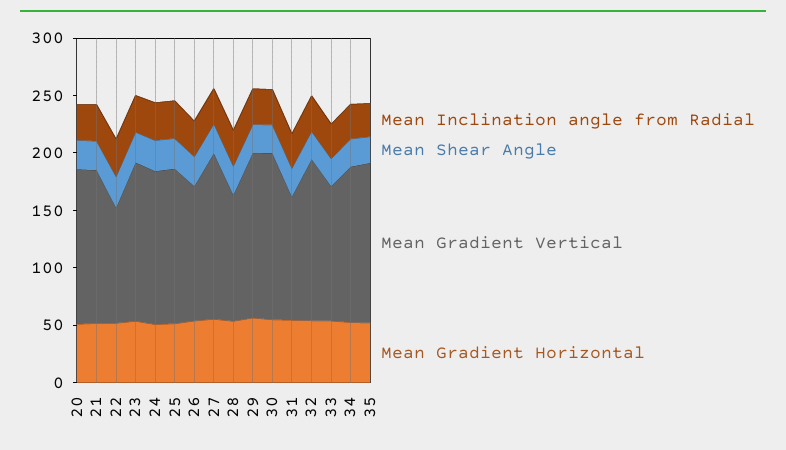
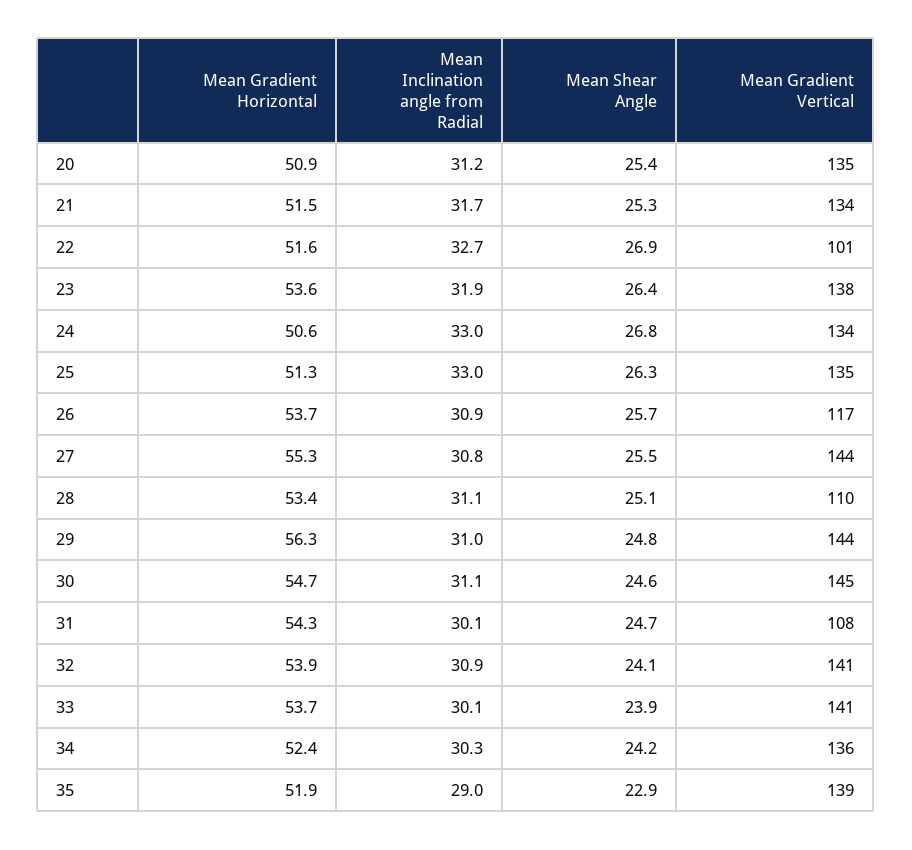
  {
    "Mean Inclination angle from Radial": {
      "20": 31.2,
      "21": 31.7,
      "22": 32.7,
      "23": 31.9,
      "24": 33,
      "25": 33,
      "26": 30.9,
      "27": 30.8,
      "28": 31.1,
      "29": 31,
      "30": 31.1,
      "31": 30.1,
      "32": 30.9,
      "33": 30.1,
      "34": 30.3,
      "35": 29
    },
    "Mean Shear Angle": {
      "20": 25.4,
      "21": 25.3,
      "22": 26.9,
      "23": 26.4,
      "24": 26.8,
      "25": 26.3,
      "26": 25.7,
      "27": 25.5,
      "28": 25.1,
      "29": 24.8,
      "30": 24.6,
      "31": 24.7,
      "32": 24.1,
      "33": 23.9,
      "34": 24.2,
      "35": 22.9
    },
    "Mean Gradient Vertical": {
      "20": 135,
      "21": 134,
      "22": 101,
      "23": 138,
      "24": 134,
      "25": 135,
      "26": 117,
      "27": 144,
      "28": 110,
      "29": 144,
      "30": 145,
      "31": 108,
      "32": 141,
-     "33": 120,
+     "33": 141,
      "34": 136,
      "35": 139
    },
    "Mean Gradient Horizontal": {
      "20": 50.9,
      "21": 51.5,
      "22": 51.6,
      "23": 53.6,
      "24": 50.6,
      "25": 51.3,
      "26": 53.7,
      "27": 55.3,
      "28": 53.4,
      "29": 56.3,
      "30": 54.7,
      "31": 54.3,
      "32": 53.9,
      "33": 53.7,
      "34": 52.4,
      "35": 51.9
    }
  }

